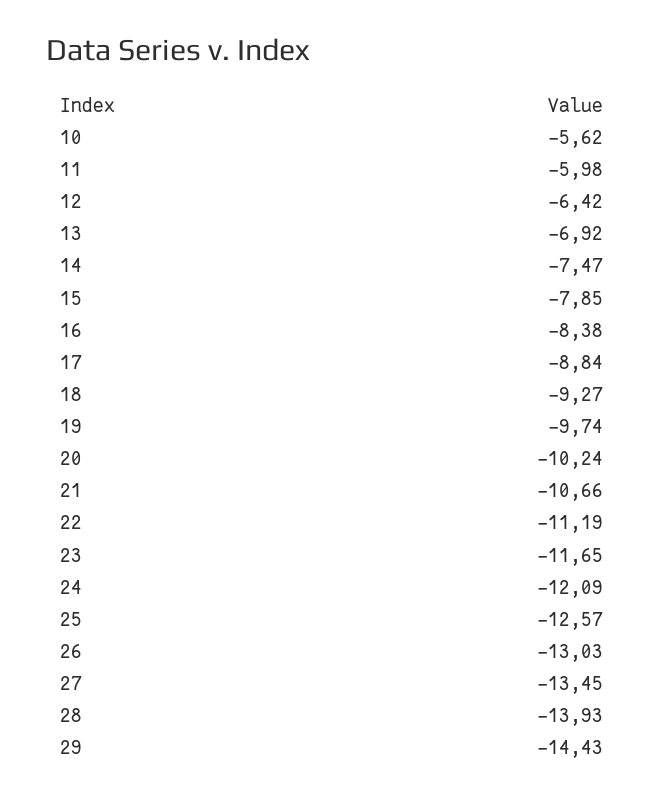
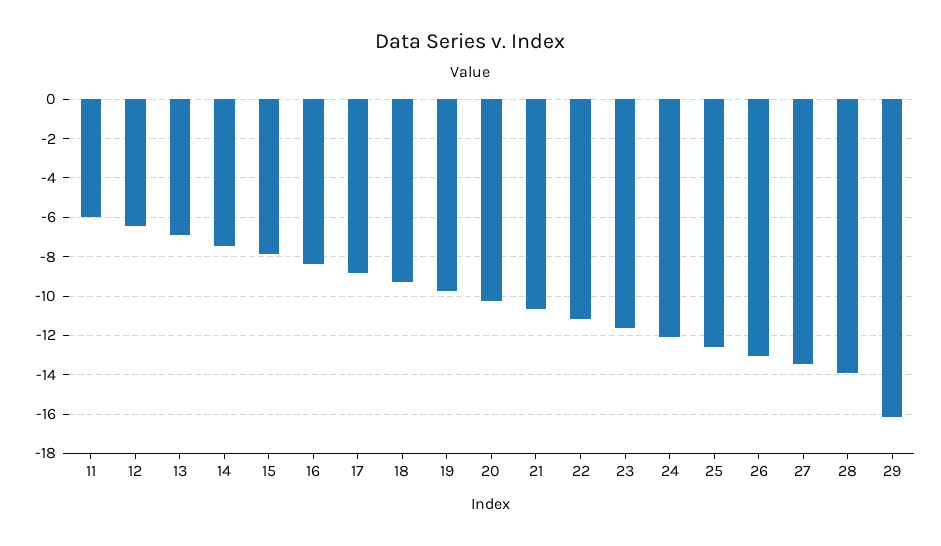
  {
-   "10": -5.62,
    "11": -5.98,
    "12": -6.42,
    "13": -6.92,
    "14": -7.47,
    "15": -7.85,
    "16": -8.38,
    "17": -8.84,
    "18": -9.27,
    "19": -9.74,
    "20": -10.24,
    "21": -10.66,
    "22": -11.19,
    "23": -11.65,
    "24": -12.09,
    "25": -12.57,
    "26": -13.03,
    "27": -13.45,
    "28": -13.93,
-   "29": -14.43
+   "29": -16
  }

